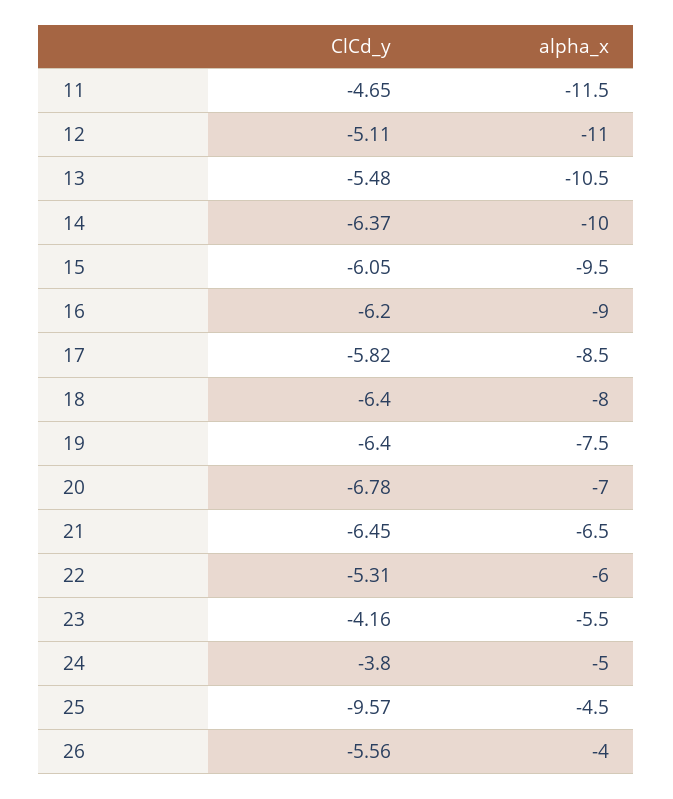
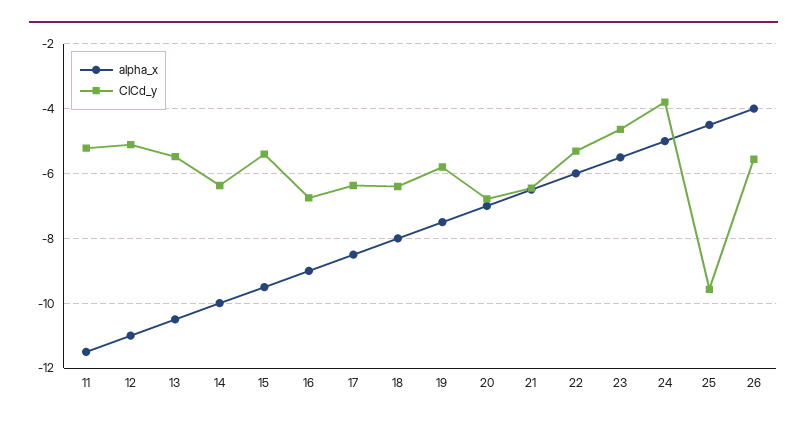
  {
    "ClCd_y": {
-     "11": -4.65,
+     "11": -5.2,
      "12": -5.11,
      "13": -5.48,
      "14": -6.37,
-     "15": -6.05,
+     "15": -5.4,
-     "16": -6.2,
+     "16": -6.8,
-     "17": -5.82,
+     "17": -6.4,
      "18": -6.4,
-     "19": -6.4,
+     "19": -5.8,
      "20": -6.78,
      "21": -6.45,
      "22": -5.31,
-     "23": -4.16,
+     "23": -4.6,
      "24": -3.8,
      "25": -9.57,
      "26": -5.56
    },
    "alpha_x": {
      "11": -11.5,
      "12": -11,
      "13": -10.5,
      "14": -10,
      "15": -9.5,
      "16": -9,
      "17": -8.5,
      "18": -8,
      "19": -7.5,
      "20": -7,
      "21": -6.5,
      "22": -6,
      "23": -5.5,
      "24": -5,
      "25": -4.5,
      "26": -4
    }
  }

